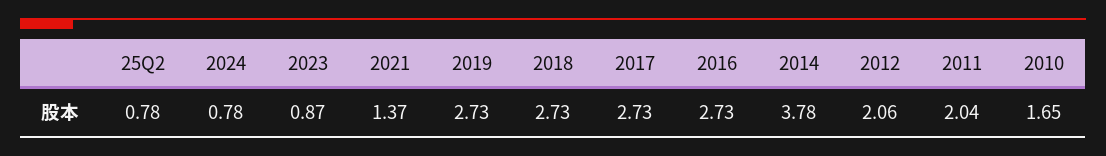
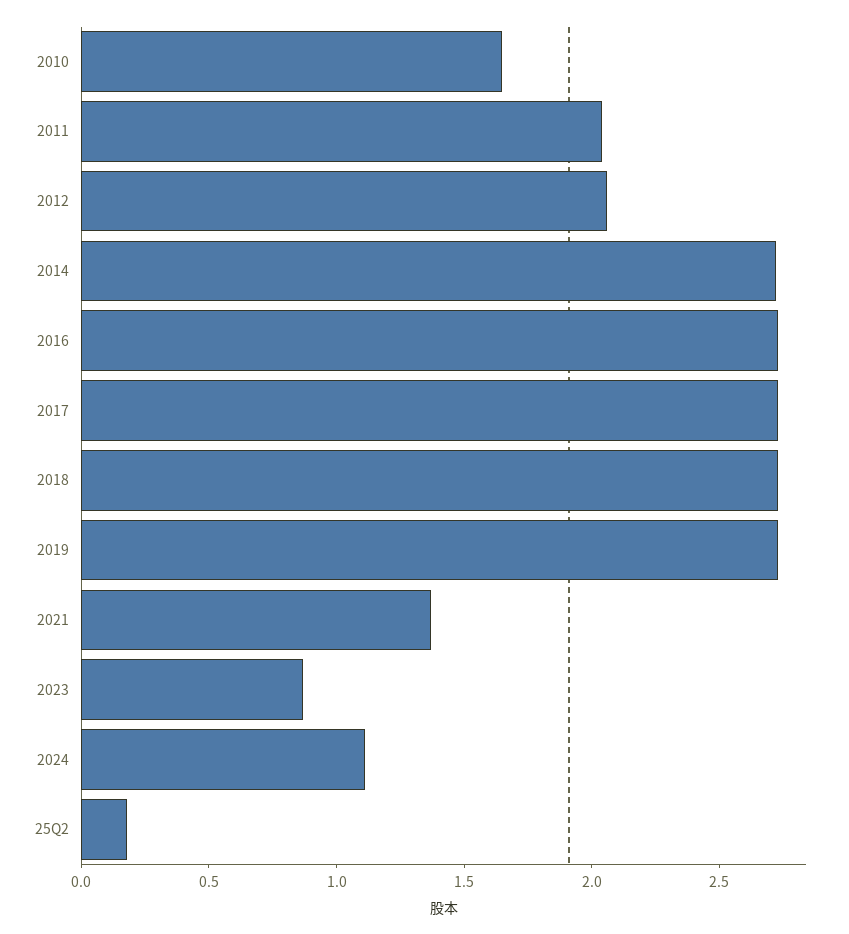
  {
-   "25Q2": 0.78,
+   "25Q2": 0.2,
-   "2024": 0.78,
+   "2024": 1.1,
    "2023": 0.87,
    "2021": 1.37,
    "2019": 2.73,
    "2018": 2.73,
    "2017": 2.73,
    "2016": 2.73,
-   "2014": 3.78,
+   "2014": 2.7,
    "2012": 2.06,
    "2011": 2.04,
    "2010": 1.65
  }

